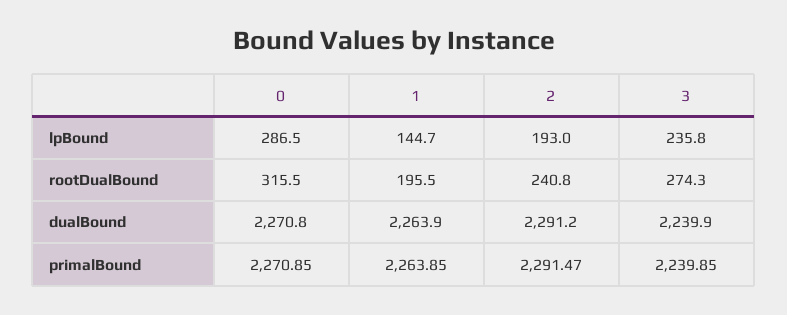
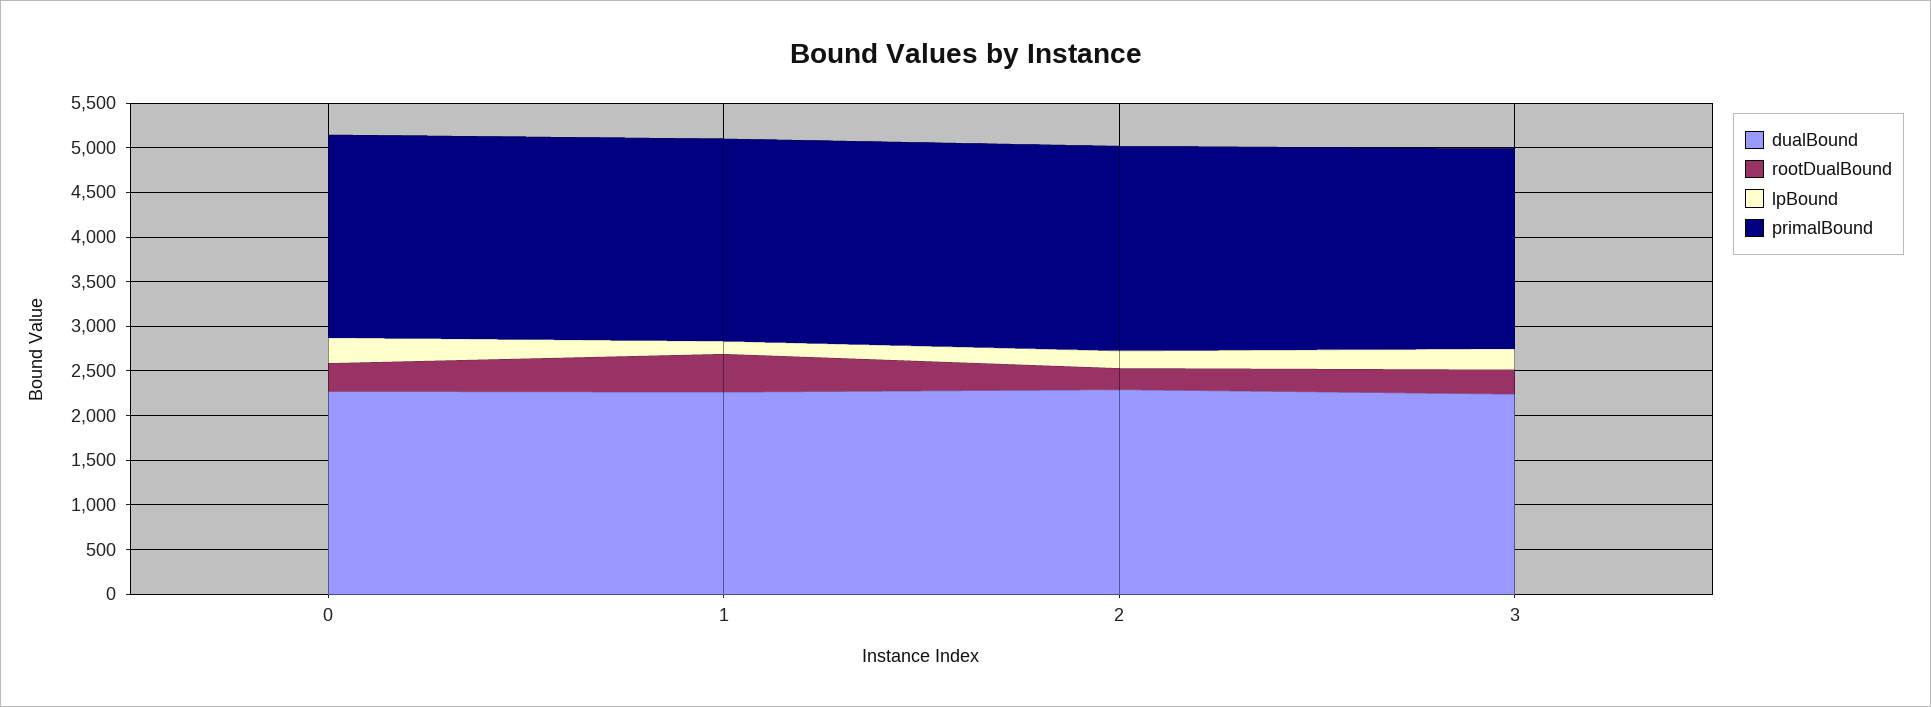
  {
    "lpBound": {
      "0": 286.5,
      "1": 144.7,
      "2": 193,
      "3": 235.8
    },
    "rootDualBound": {
      "0": 315.5,
-     "1": 195.5,
+     "1": 400,
      "2": 240.8,
      "3": 274.3
    },
    "dualBound": {
      "0": 2270.8,
      "1": 2263.9,
      "2": 2291.2,
      "3": 2239.9
    },
    "primalBound": {
      "0": 2270.85,
      "1": 2263.85,
      "2": 2291.47,
      "3": 2239.85
    }
  }

